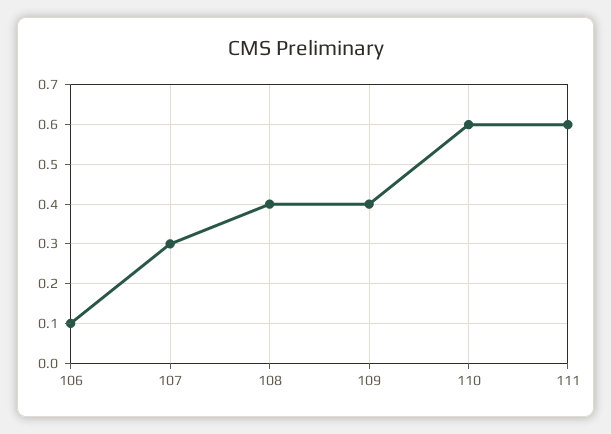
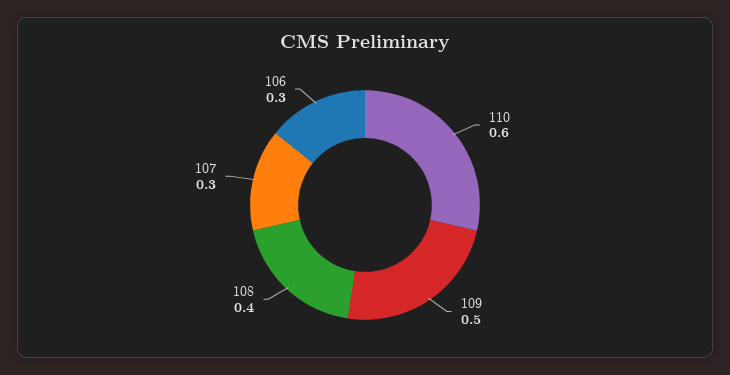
  {
-   "106": 0.1,
+   "106": 0.3,
    "107": 0.3,
    "108": 0.4,
-   "109": 0.4,
+   "109": 0.5,
-   "110": 0.6,
+   "110": 0.6
-   "111": 0.6
  }

